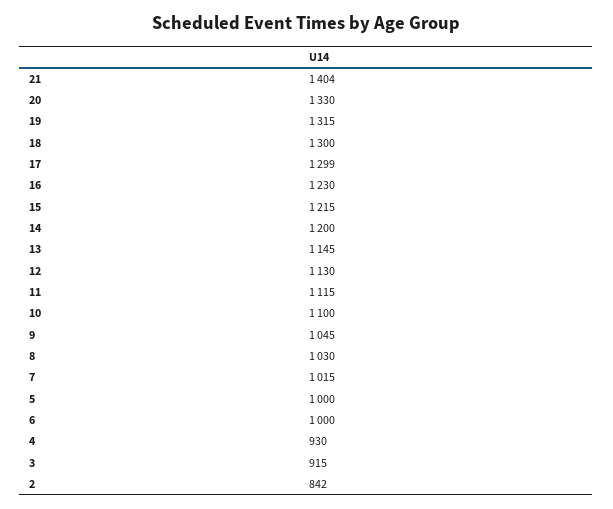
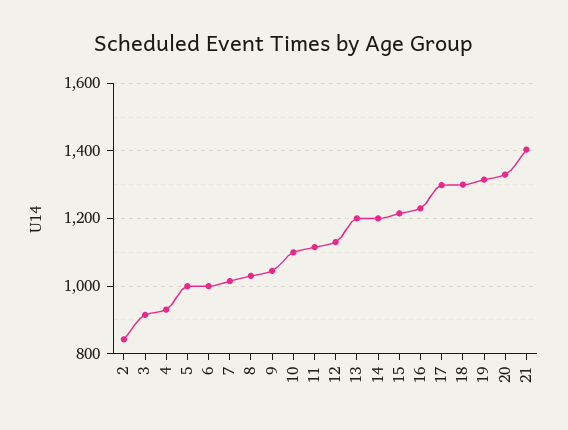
  {
    "21": 1404,
    "20": 1330,
    "19": 1315,
    "18": 1300,
    "17": 1299,
    "16": 1230,
    "15": 1215,
    "14": 1200,
-   "13": 1145,
+   "13": 1200,
    "12": 1130,
    "11": 1115,
    "10": 1100,
    "9": 1045,
    "8": 1030,
    "7": 1015,
    "5": 1000,
    "6": 1000,
    "4": 930,
    "3": 915,
    "2": 842
  }

